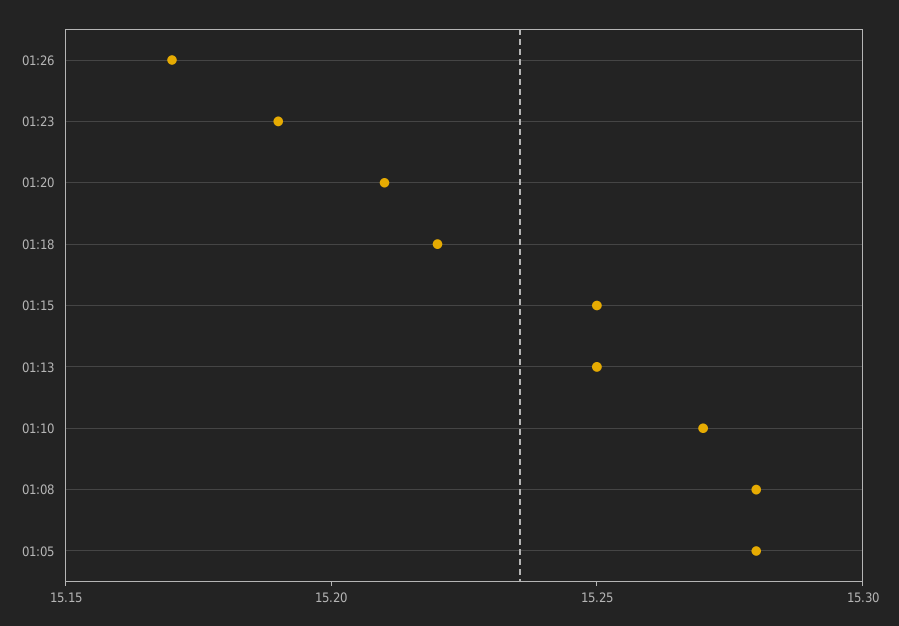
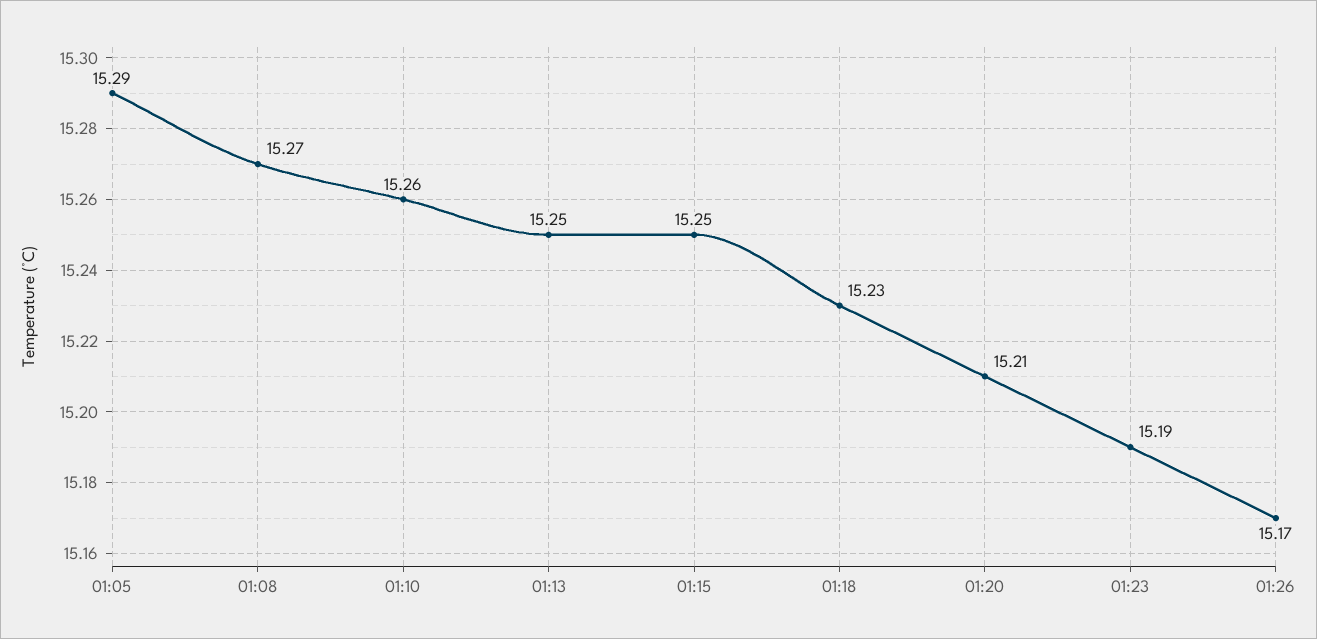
  {
    "01:26": 15.17,
    "01:23": 15.19,
    "01:20": 15.21,
-   "01:18": 15.22,
+   "01:18": 15.23,
    "01:15": 15.25,
    "01:13": 15.25,
-   "01:10": 15.27,
+   "01:10": 15.26,
-   "01:08": 15.28,
+   "01:08": 15.27,
-   "01:05": 15.28
+   "01:05": 15.29
  }

